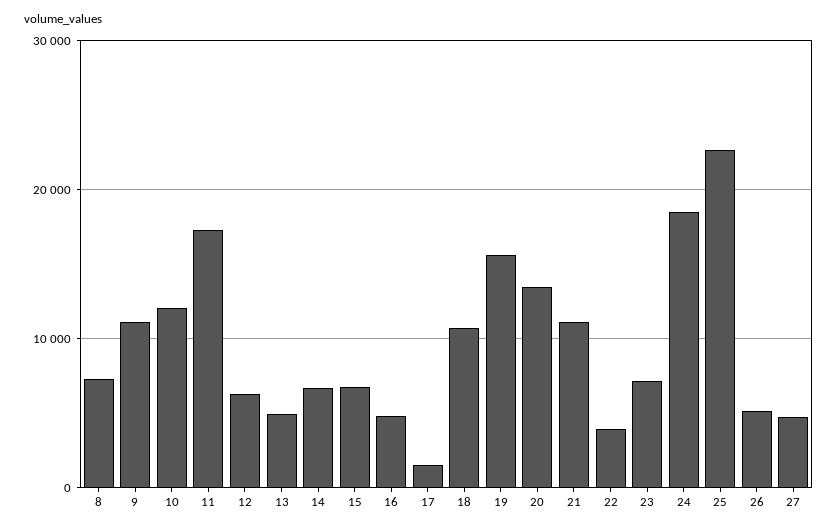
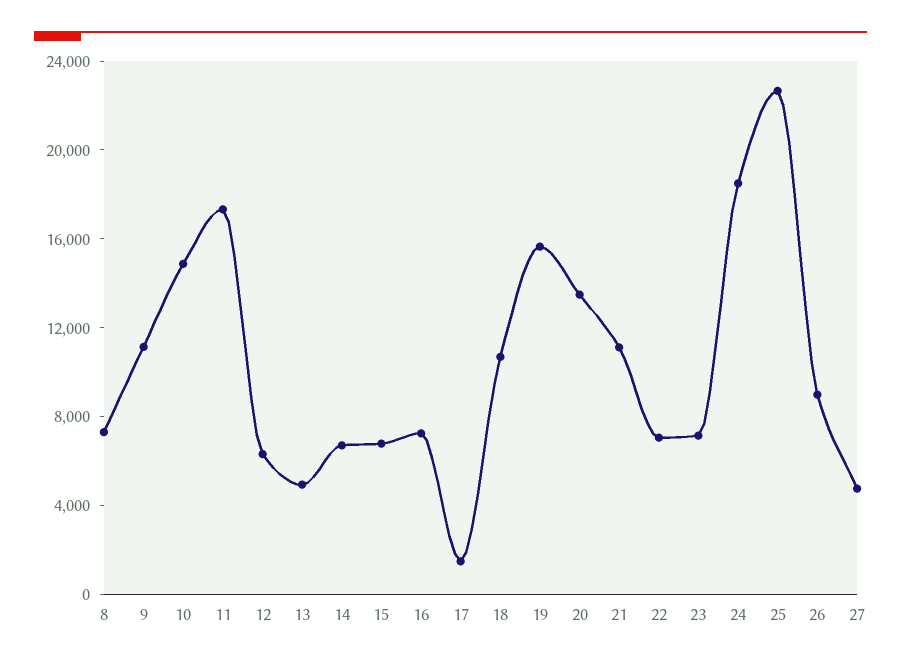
  {
    "8": 7000,
    "9": 11000,
-   "10": 12000,
+   "10": 15000,
    "11": 17000,
    "12": 6000,
    "13": 5000,
    "14": 7000,
    "15": 7000,
-   "16": 5000,
+   "16": 7000,
    "17": 1000,
    "18": 11000,
    "19": 16000,
    "20": 13000,
    "21": 11000,
-   "22": 4000,
+   "22": 7000,
    "23": 7000,
    "24": 18000,
    "25": 23000,
-   "26": 5000,
+   "26": 9000,
    "27": 5000
  }

